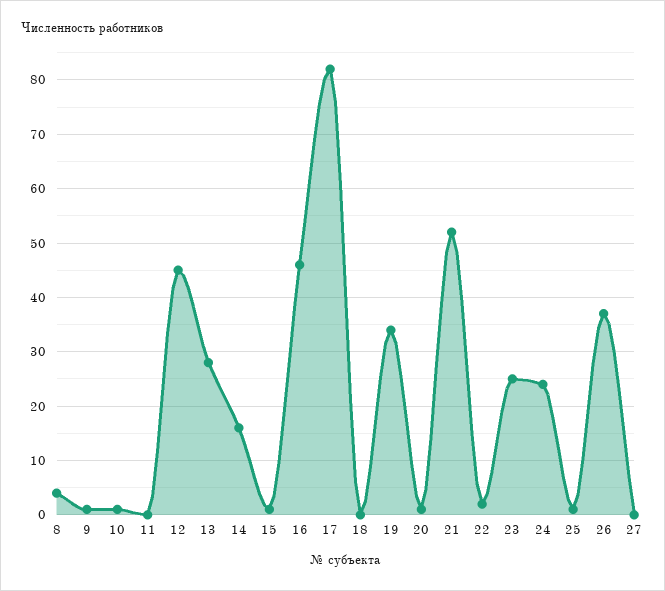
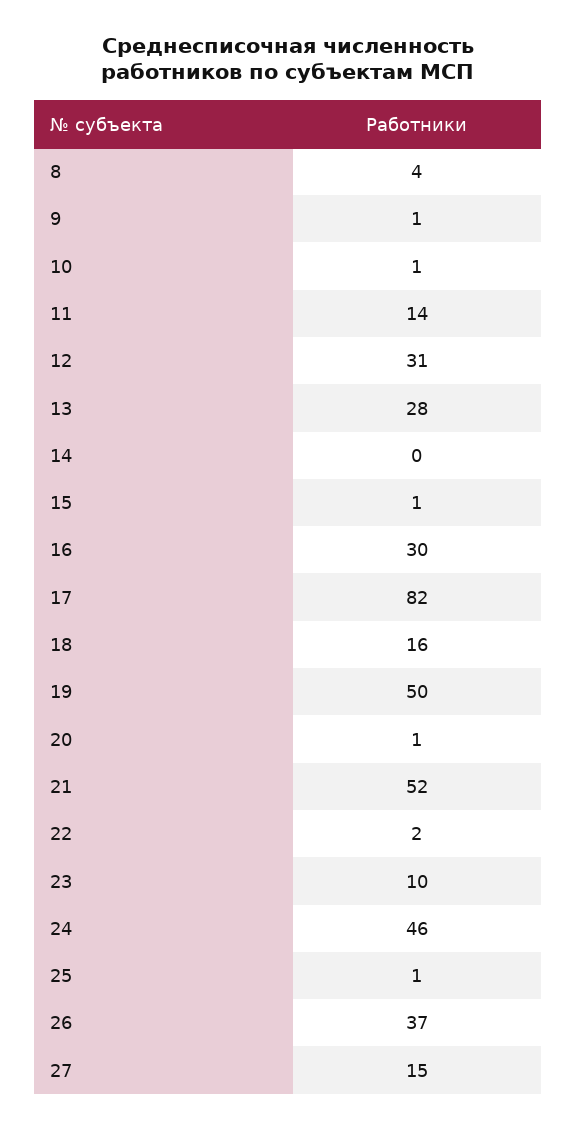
  {
    "8": 4,
    "9": 1,
    "10": 1,
-   "11": 0,
+   "11": 14,
-   "12": 45,
+   "12": 31,
    "13": 28,
-   "14": 15,
+   "14": 0,
    "15": 1,
-   "16": 45,
+   "16": 30,
    "17": 82,
-   "18": 0,
+   "18": 16,
-   "19": 35,
+   "19": 50,
    "20": 1,
    "21": 52,
    "22": 2,
-   "23": 25,
+   "23": 10,
-   "24": 25,
+   "24": 46,
    "25": 1,
    "26": 37,
-   "27": 0
+   "27": 15
  }

